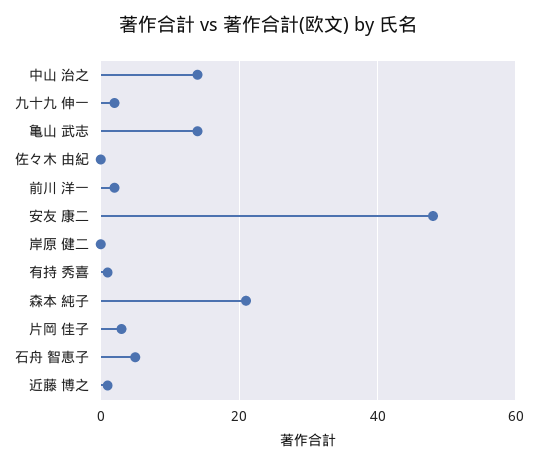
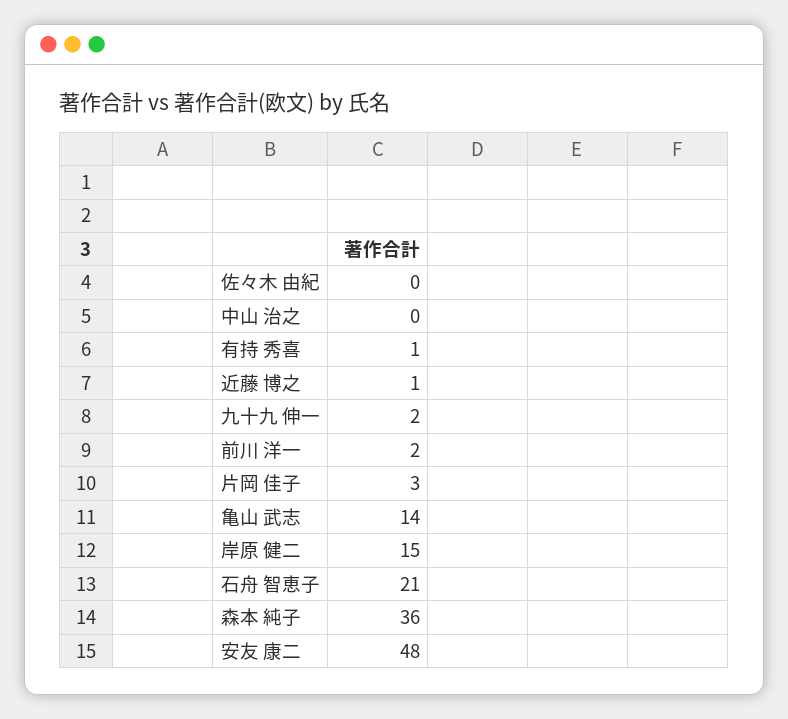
  {
-   "中山 治之": 15,
+   "中山 治之": 0,
    "九十九 伸一": 2,
    "亀山 武志": 14,
    "佐々木 由紀": 0,
    "前川 洋一": 2,
    "安友 康二": 48,
-   "岸原 健二": 0,
+   "岸原 健二": 15,
    "有持 秀喜": 1,
-   "森本 純子": 20,
+   "森本 純子": 36,
    "片岡 佳子": 3,
-   "石舟 智恵子": 5,
+   "石舟 智恵子": 21,
    "近藤 博之": 1
  }

